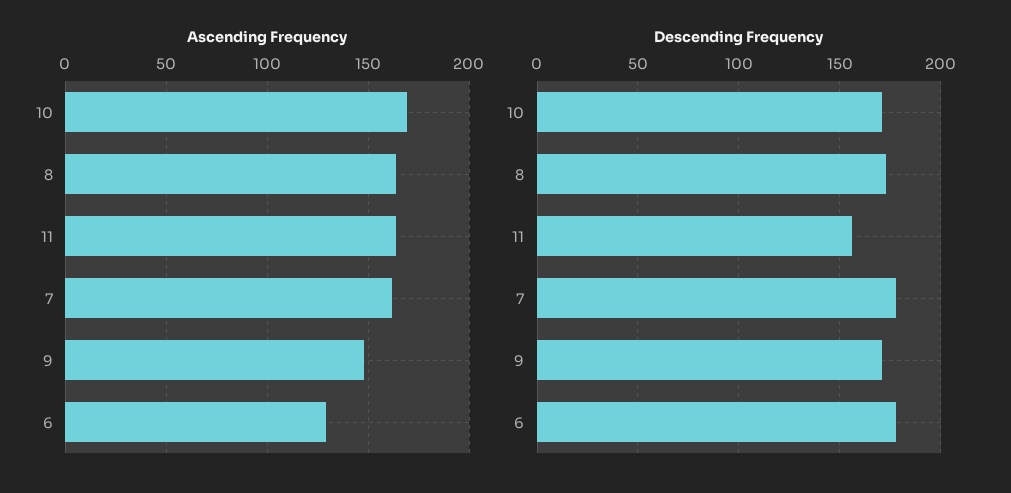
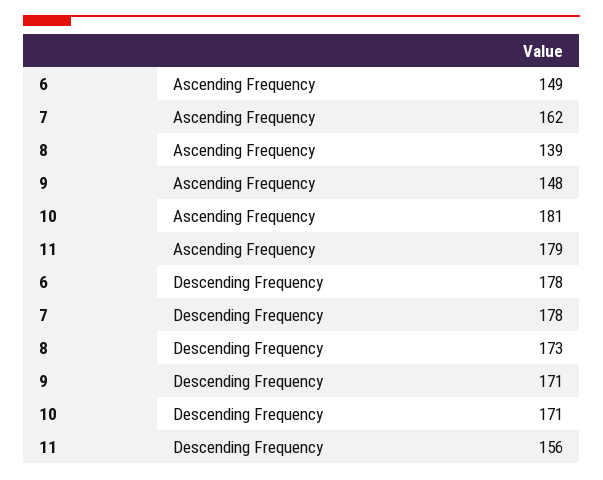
  {
    "Ascending Frequency": {
-     "10": 170,
+     "10": 181,
-     "8": 165,
+     "8": 139,
-     "11": 165,
+     "11": 179,
      "7": 162,
      "9": 148,
-     "6": 130
+     "6": 149
    },
    "Descending Frequency": {
      "10": 171,
      "8": 173,
      "11": 156,
      "7": 178,
      "9": 171,
      "6": 178
    }
  }

